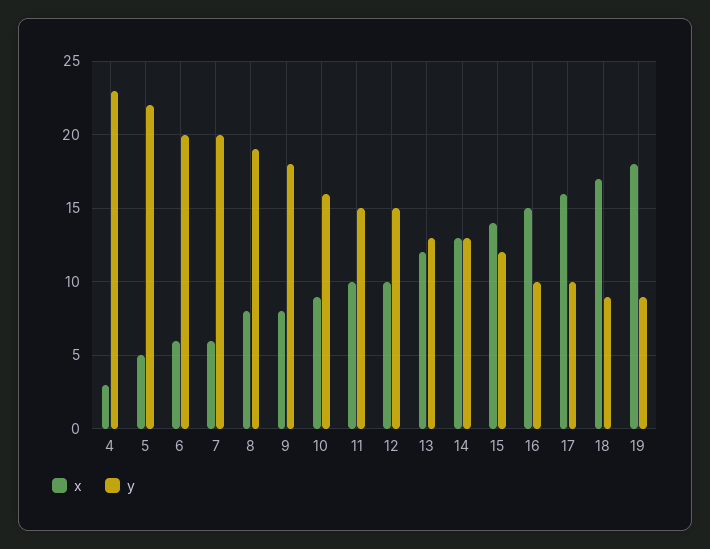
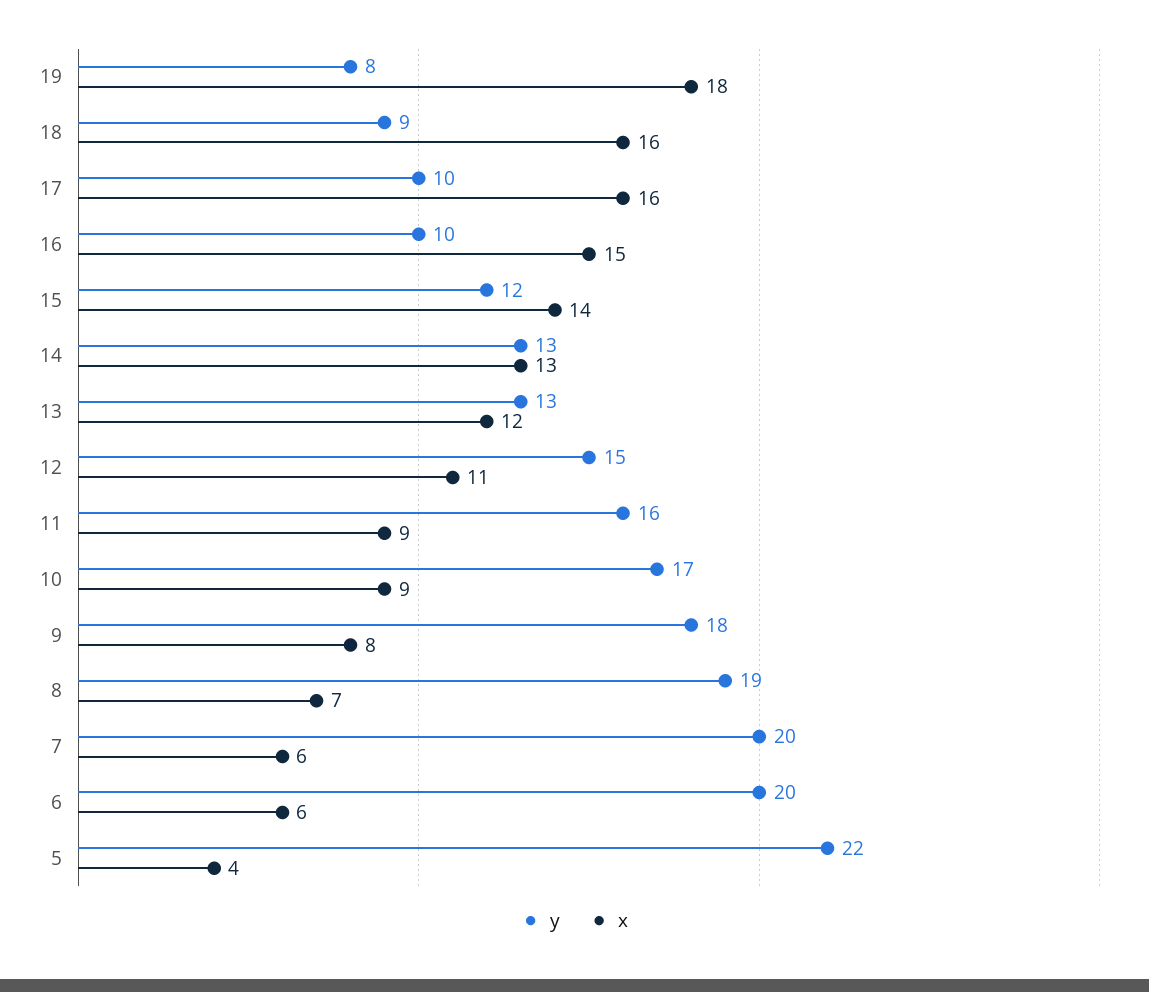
  {
    "x": {
-     "4": 3,
-     "5": 5,
+     "5": 4,
      "6": 6,
      "7": 6,
-     "8": 8,
+     "8": 7,
      "9": 8,
      "10": 9,
-     "11": 10,
+     "11": 9,
-     "12": 10,
+     "12": 11,
      "13": 12,
      "14": 13,
      "15": 14,
      "16": 15,
      "17": 16,
-     "18": 17,
+     "18": 16,
      "19": 18
    },
    "y": {
-     "4": 23,
      "5": 22,
      "6": 20,
      "7": 20,
      "8": 19,
      "9": 18,
-     "10": 16,
+     "10": 17,
-     "11": 15,
+     "11": 16,
      "12": 15,
      "13": 13,
      "14": 13,
      "15": 12,
      "16": 10,
      "17": 10,
      "18": 9,
-     "19": 9
+     "19": 8
    }
  }

